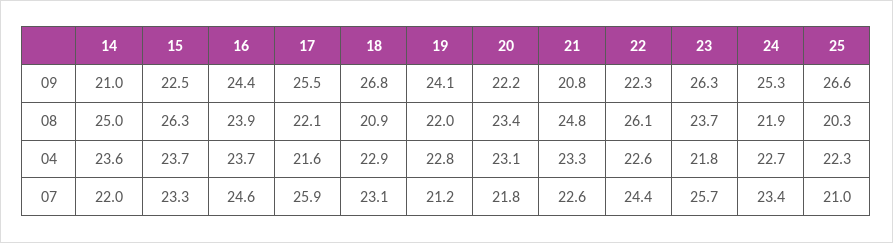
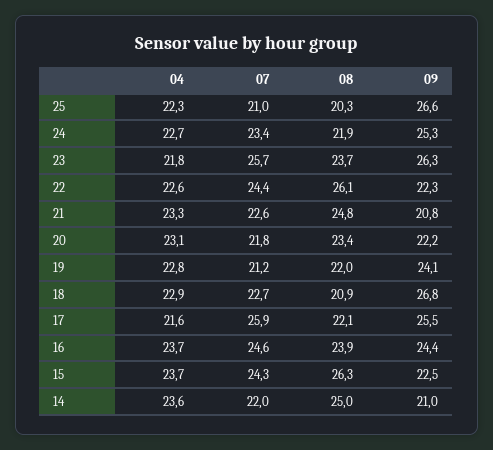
  {
    "14": {
      "09": 21,
      "08": 25,
      "04": 23.6,
      "07": 22
    },
    "15": {
      "09": 22.5,
      "08": 26.3,
      "04": 23.7,
-     "07": 23.3
+     "07": 24.3
    },
    "16": {
      "09": 24.4,
      "08": 23.9,
      "04": 23.7,
      "07": 24.6
    },
    "17": {
      "09": 25.5,
      "08": 22.1,
      "04": 21.6,
      "07": 25.9
    },
    "18": {
      "09": 26.8,
      "08": 20.9,
      "04": 22.9,
-     "07": 23.1
+     "07": 22.7
    },
    "19": {
      "09": 24.1,
      "08": 22,
      "04": 22.8,
      "07": 21.2
    },
    "20": {
      "09": 22.2,
      "08": 23.4,
      "04": 23.1,
      "07": 21.8
    },
    "21": {
      "09": 20.8,
      "08": 24.8,
      "04": 23.3,
      "07": 22.6
    },
    "22": {
      "09": 22.3,
      "08": 26.1,
      "04": 22.6,
      "07": 24.4
    },
    "23": {
      "09": 26.3,
      "08": 23.7,
      "04": 21.8,
      "07": 25.7
    },
    "24": {
      "09": 25.3,
      "08": 21.9,
      "04": 22.7,
      "07": 23.4
    },
    "25": {
      "09": 26.6,
      "08": 20.3,
      "04": 22.3,
      "07": 21
    }
  }

